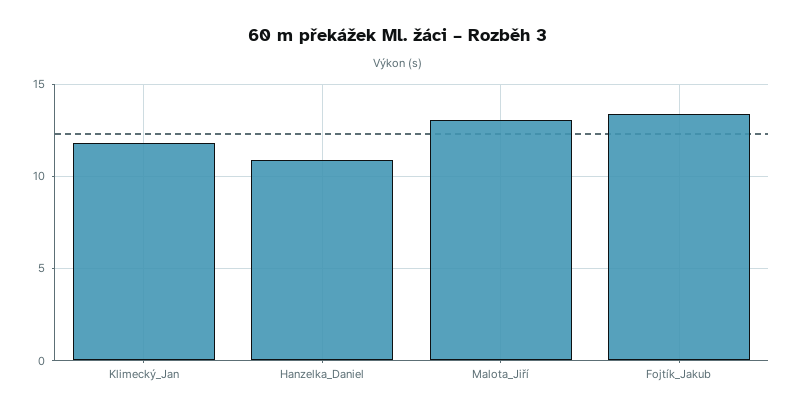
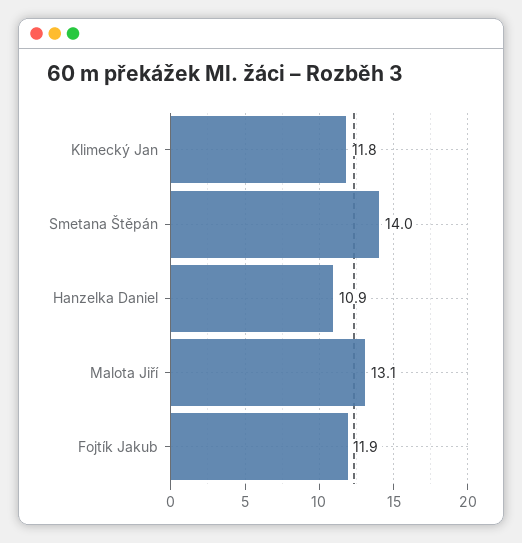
  {
    "Klimecký_Jan": 11.8,
    "Hanzelka_Daniel": 10.9,
    "Malota_Jiří": 13.1,
-   "Fojtík_Jakub": 13.5
+   "Fojtík_Jakub": 11.9,
+   "Smetana Štěpán": 14
  }

